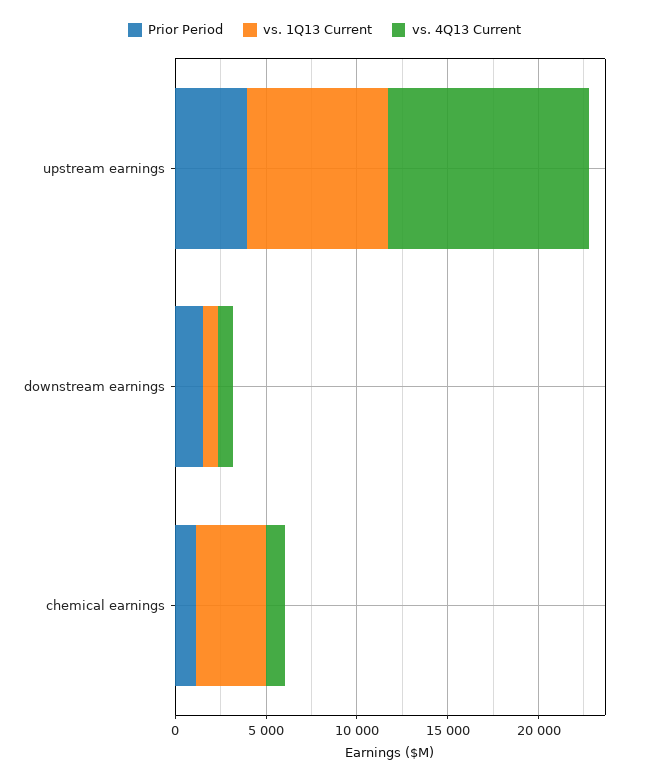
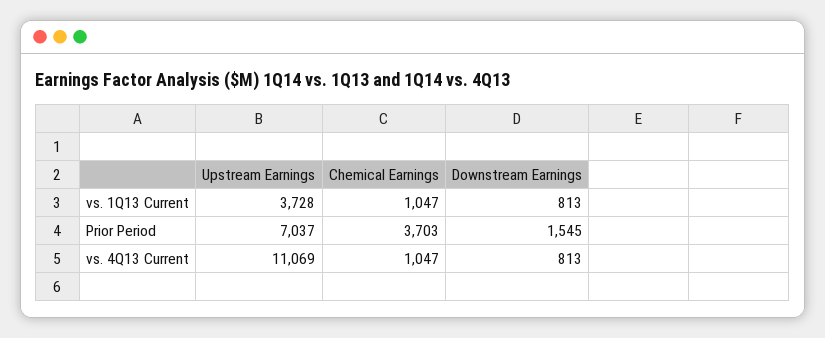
  {
    "Prior Period": {
-     "upstream earnings": 4000,
+     "upstream earnings": 7037,
      "downstream earnings": 1545,
-     "chemical earnings": 1000
+     "chemical earnings": 3703
    },
    "vs. 1Q13 Current": {
-     "upstream earnings": 8000,
+     "upstream earnings": 3728,
      "downstream earnings": 813,
-     "chemical earnings": 4000
+     "chemical earnings": 1047
    },
    "vs. 4Q13 Current": {
      "upstream earnings": 11069,
      "downstream earnings": 813,
      "chemical earnings": 1047
    }
  }

